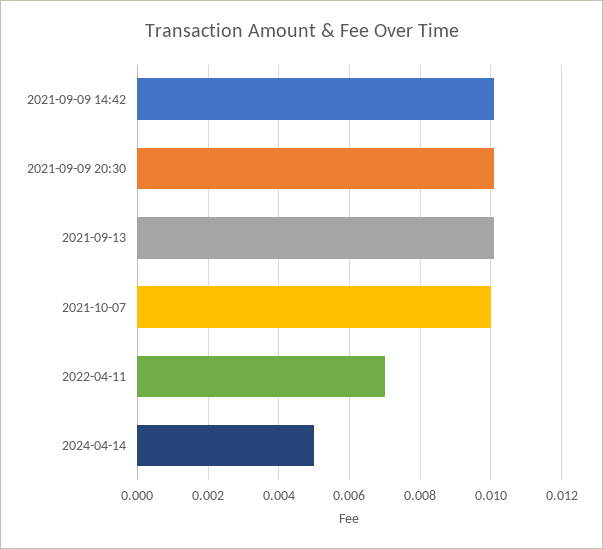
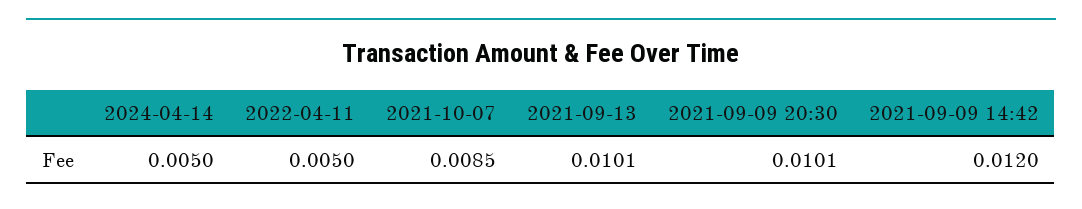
  {
-   "2021-09-09 14:42": 0.01,
+   "2021-09-09 14:42": 0.012,
    "2021-09-09 20:30": 0.0101,
    "2021-09-13": 0.0101,
-   "2021-10-07": 0.01,
+   "2021-10-07": 0.0085,
-   "2022-04-11": 0.007,
+   "2022-04-11": 0.005,
    "2024-04-14": 0.005
  }

